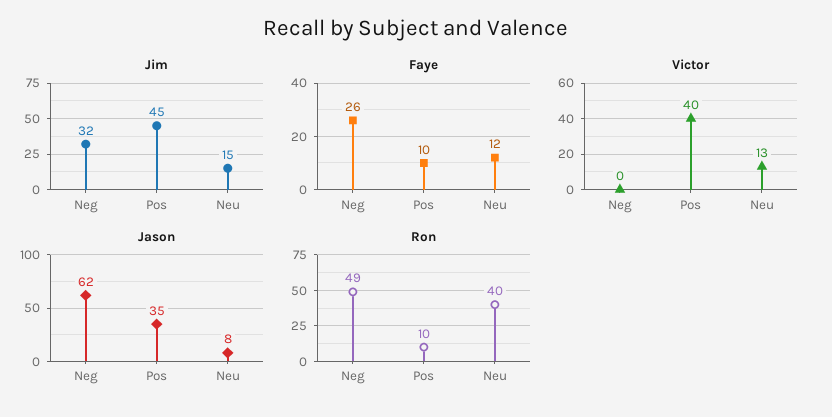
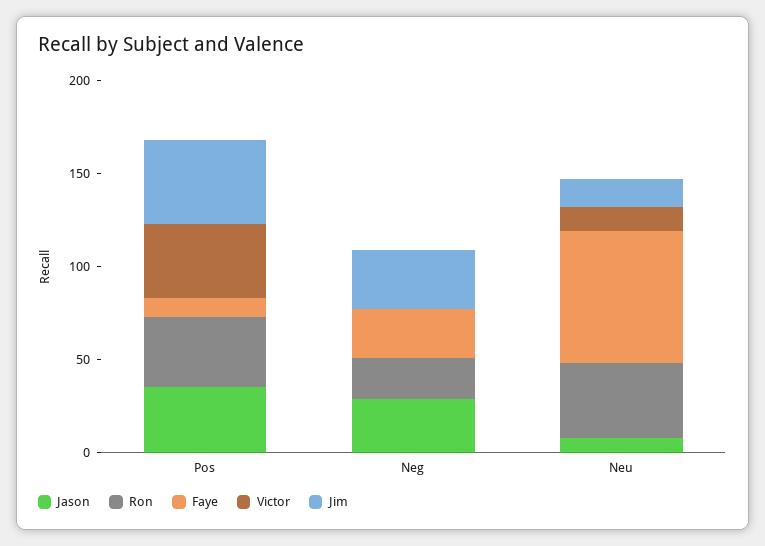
  {
    "Jim": {
      "Neg": 32,
      "Pos": 45,
      "Neu": 15
    },
    "Faye": {
      "Neg": 26,
      "Pos": 10,
-     "Neu": 12
+     "Neu": 70
    },
    "Victor": {
      "Neg": 0,
      "Pos": 40,
      "Neu": 13
    },
    "Jason": {
-     "Neg": 62,
+     "Neg": 30,
      "Pos": 35,
      "Neu": 8
    },
    "Ron": {
-     "Neg": 49,
+     "Neg": 20,
-     "Pos": 10,
+     "Pos": 40,
      "Neu": 40
    }
  }

